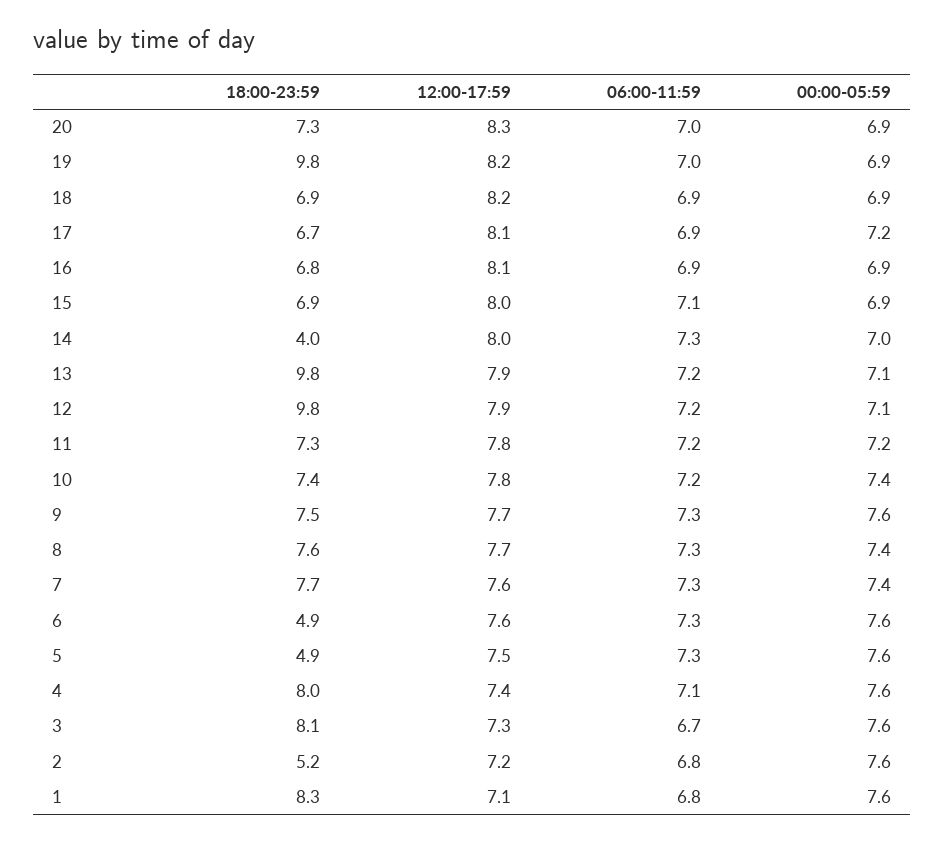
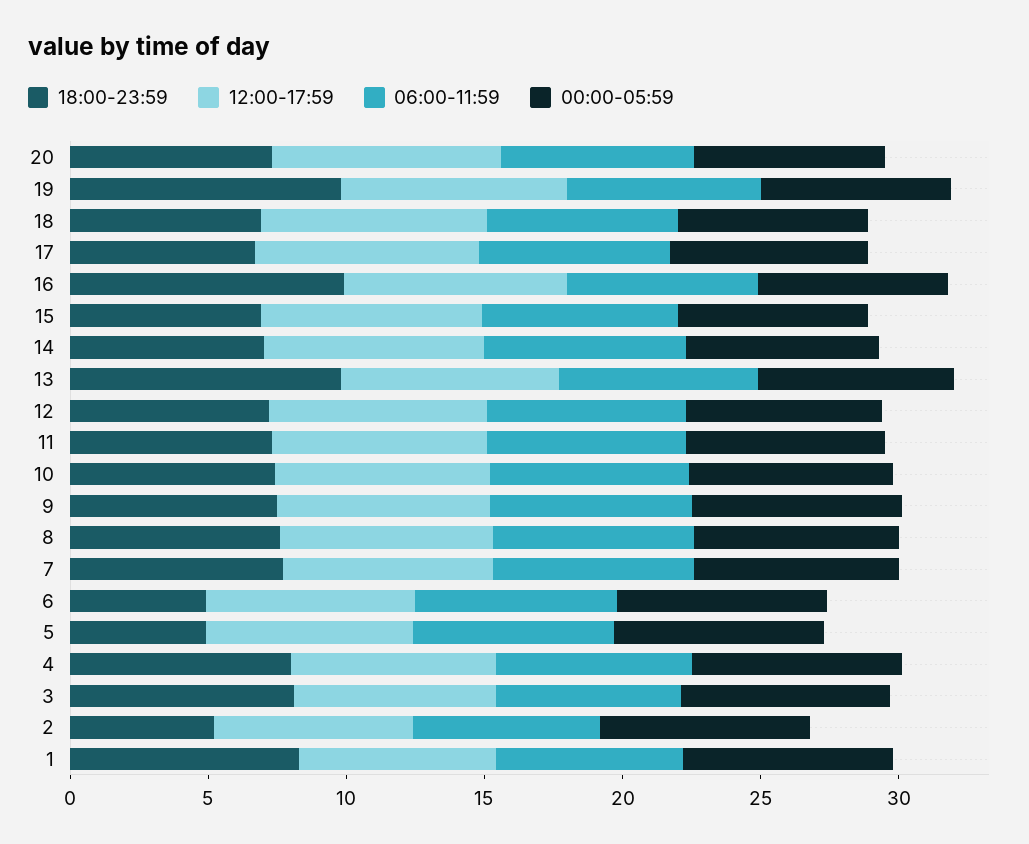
  {
    "18:00-23:59": {
      "20": 7.3,
      "19": 9.8,
      "18": 6.9,
      "17": 6.7,
-     "16": 6.8,
+     "16": 10,
      "15": 6.9,
-     "14": 4,
+     "14": 7,
      "13": 9.8,
-     "12": 9.8,
+     "12": 7,
      "11": 7.3,
      "10": 7.4,
      "9": 7.5,
      "8": 7.6,
      "7": 7.7,
      "6": 4.9,
      "5": 4.9,
      "4": 8,
      "3": 8.1,
      "2": 5.2,
      "1": 8.3
    },
    "12:00-17:59": {
      "20": 8.3,
      "19": 8.2,
      "18": 8.2,
      "17": 8.1,
      "16": 8.1,
      "15": 8,
      "14": 8,
      "13": 7.9,
      "12": 7.9,
      "11": 7.8,
      "10": 7.8,
      "9": 7.7,
      "8": 7.7,
      "7": 7.6,
      "6": 7.6,
      "5": 7.5,
      "4": 7.4,
      "3": 7.3,
      "2": 7.2,
      "1": 7.1
    },
    "06:00-11:59": {
      "20": 7,
      "19": 7,
      "18": 6.9,
      "17": 6.9,
      "16": 6.9,
      "15": 7.1,
      "14": 7.3,
      "13": 7.2,
      "12": 7.2,
      "11": 7.2,
      "10": 7.2,
      "9": 7.3,
      "8": 7.3,
      "7": 7.3,
      "6": 7.3,
      "5": 7.3,
      "4": 7.1,
      "3": 6.7,
      "2": 6.8,
      "1": 6.8
    },
    "00:00-05:59": {
      "20": 6.9,
      "19": 6.9,
      "18": 6.9,
      "17": 7.2,
      "16": 6.9,
      "15": 6.9,
      "14": 7,
      "13": 7.1,
      "12": 7.1,
      "11": 7.2,
      "10": 7.4,
      "9": 7.6,
      "8": 7.4,
      "7": 7.4,
      "6": 7.6,
      "5": 7.6,
      "4": 7.6,
      "3": 7.6,
      "2": 7.6,
      "1": 7.6
    }
  }

